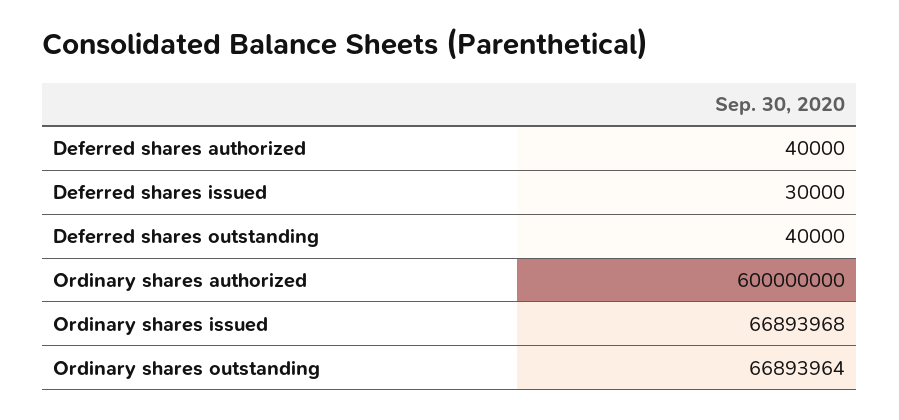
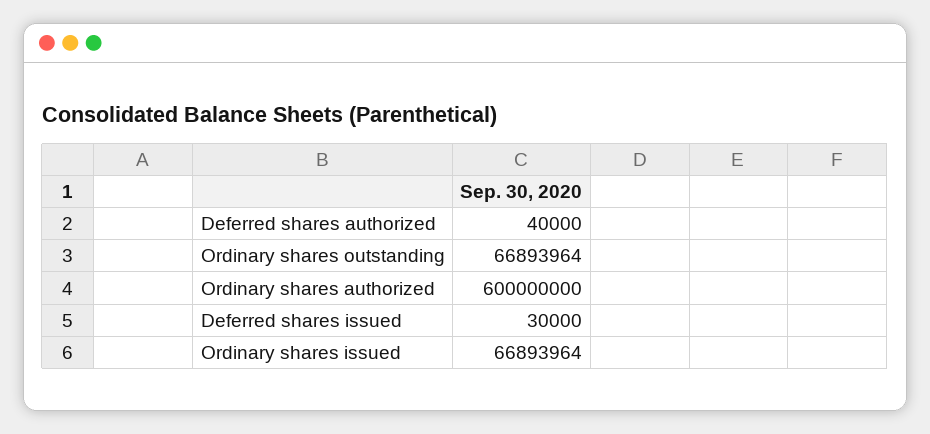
  {
    "Deferred shares authorized": 40000,
    "Deferred shares issued": 30000,
-   "Deferred shares outstanding": 40000,
    "Ordinary shares authorized": 600000000,
-   "Ordinary shares issued": 66893968,
+   "Ordinary shares issued": 66893964,
    "Ordinary shares outstanding": 66893964
  }

